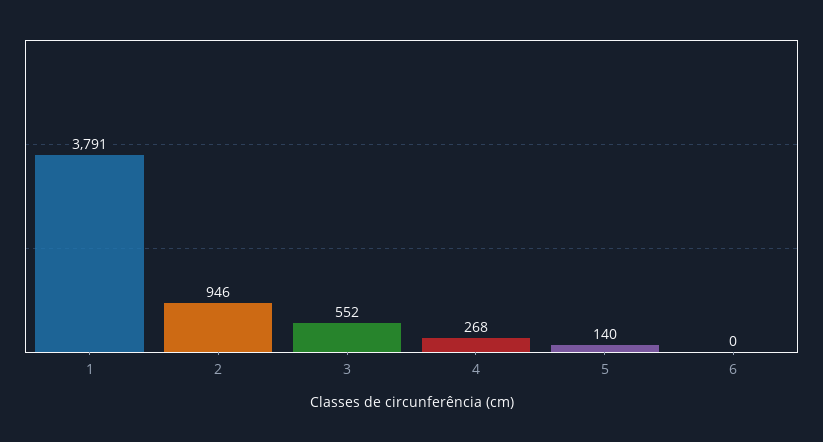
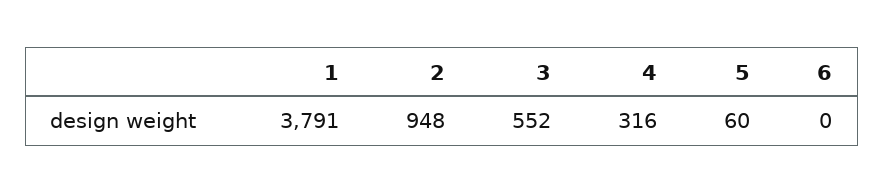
  {
    "1": 3791,
-   "2": 946,
+   "2": 948,
    "3": 552,
-   "4": 268,
+   "4": 316,
-   "5": 140,
+   "5": 60,
    "6": 0
  }

